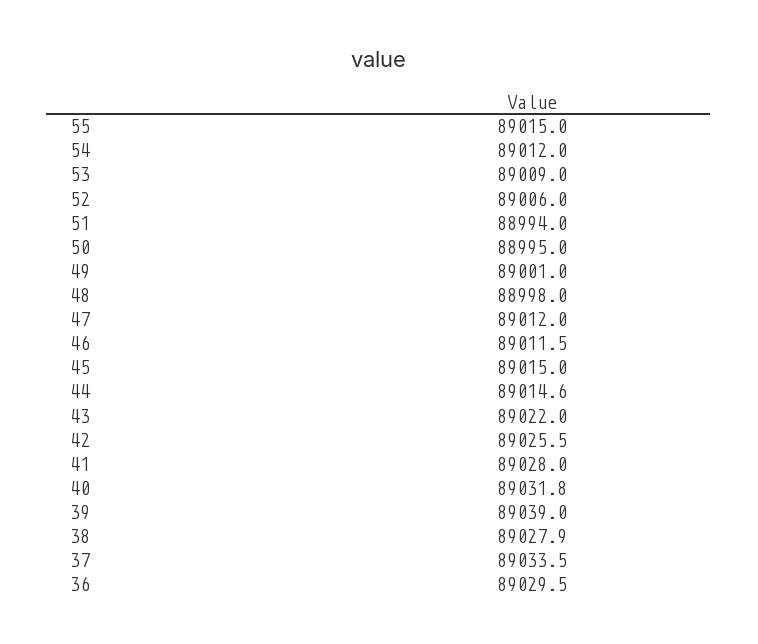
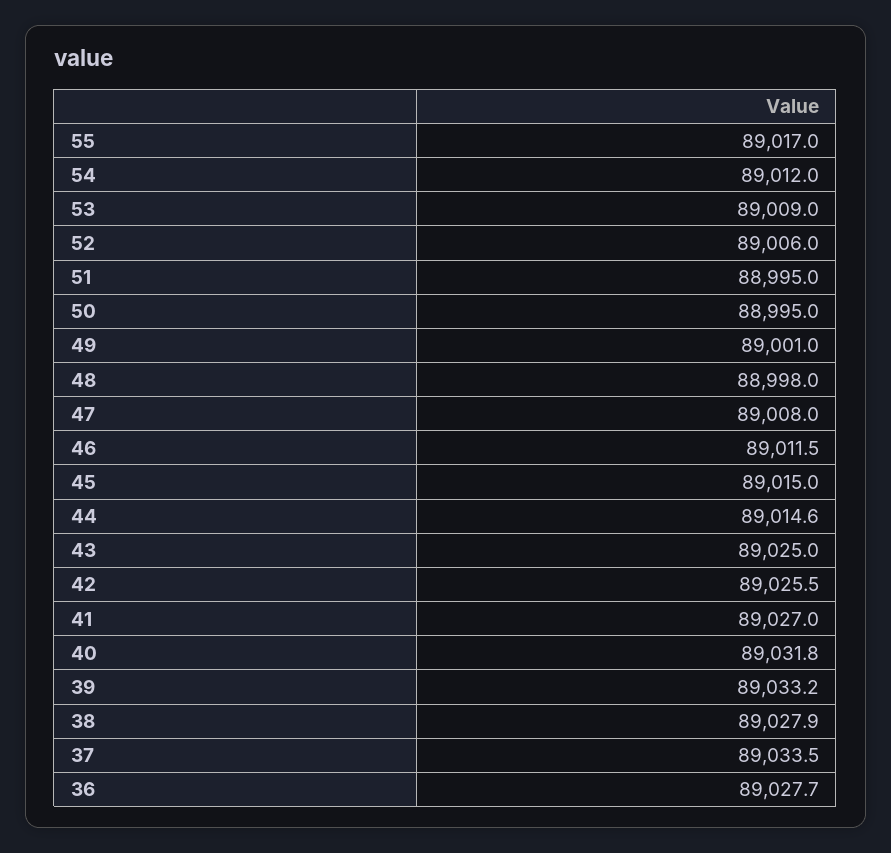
  {
-   "55": 89015,
+   "55": 89017,
    "54": 89012,
    "53": 89009,
    "52": 89006,
-   "51": 88994,
+   "51": 88995,
    "50": 88995,
    "49": 89001,
    "48": 88998,
-   "47": 89012,
+   "47": 89008,
    "46": 89011.5,
    "45": 89015,
    "44": 89014.6,
-   "43": 89022,
+   "43": 89025,
    "42": 89025.5,
-   "41": 89028,
+   "41": 89027,
    "40": 89031.8,
-   "39": 89039,
+   "39": 89033.2,
    "38": 89027.9,
    "37": 89033.5,
-   "36": 89029.5
+   "36": 89027.7
  }

